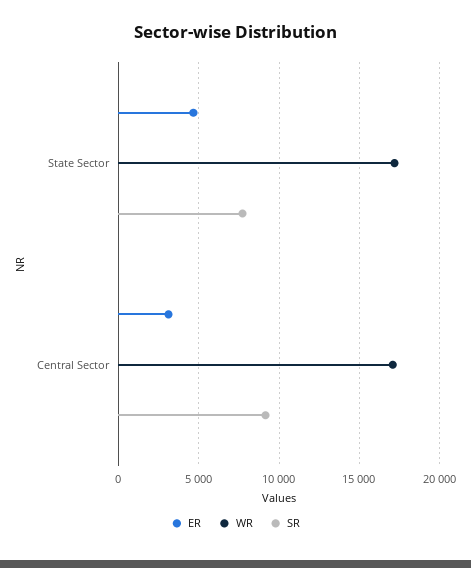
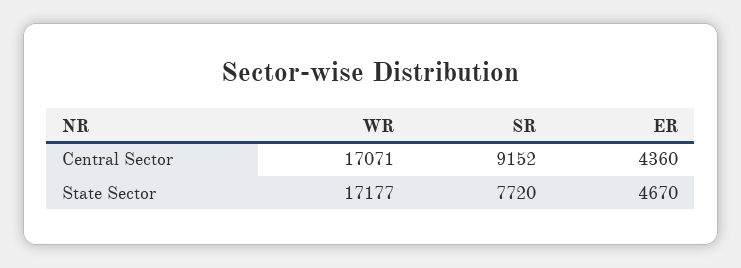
  {
    "ER": {
      "State Sector": 4670,
-     "Central Sector": 3000
+     "Central Sector": 4360
    },
    "WR": {
      "State Sector": 17177,
      "Central Sector": 17071
    },
    "SR": {
      "State Sector": 7720,
      "Central Sector": 9152
    }
  }

